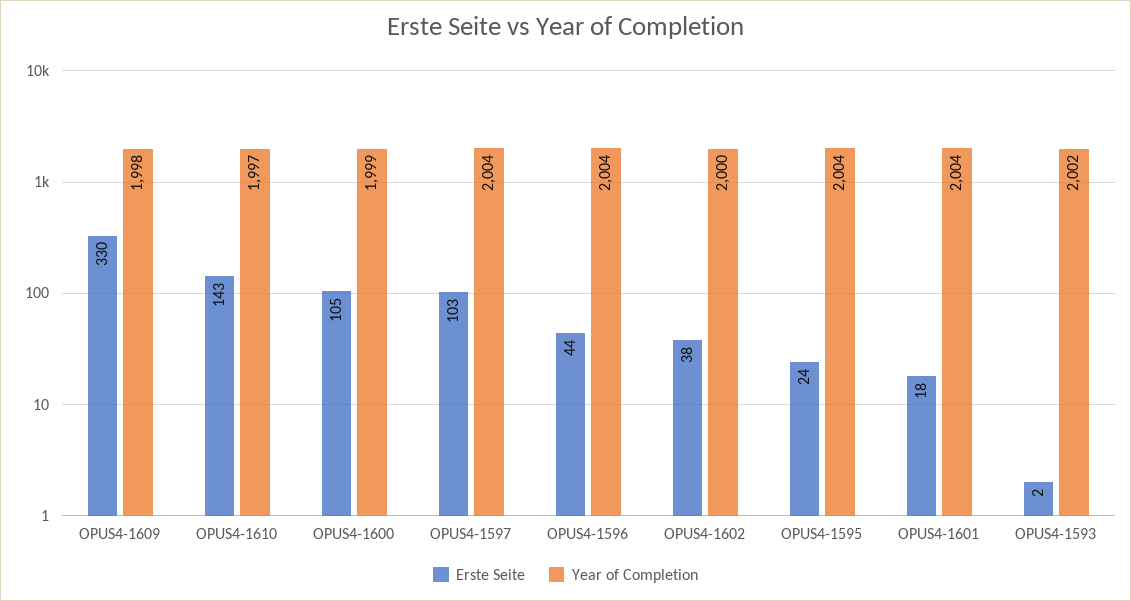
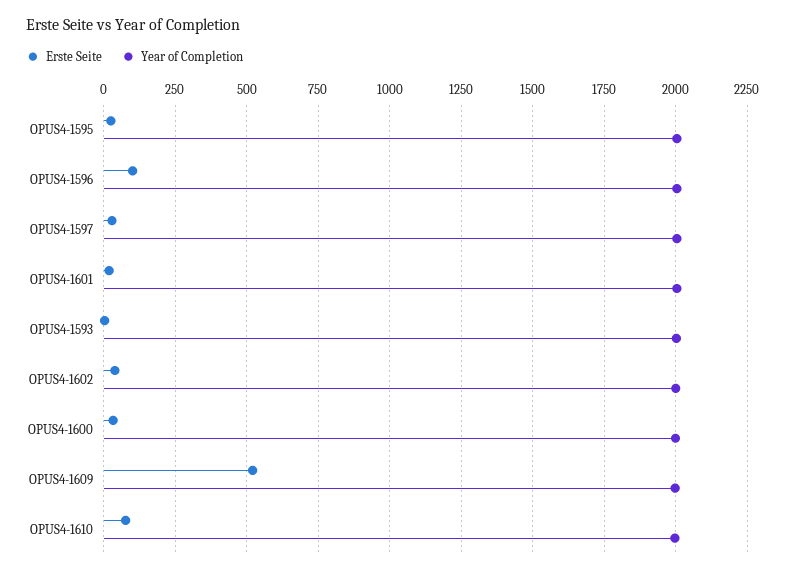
  {
    "Erste Seite": {
-     "OPUS4-1609": 330,
+     "OPUS4-1609": 525,
-     "OPUS4-1610": 143,
+     "OPUS4-1610": 75,
-     "OPUS4-1600": 105,
+     "OPUS4-1600": 25,
-     "OPUS4-1597": 103,
+     "OPUS4-1597": 25,
-     "OPUS4-1596": 44,
+     "OPUS4-1596": 100,
      "OPUS4-1602": 38,
      "OPUS4-1595": 24,
      "OPUS4-1601": 18,
      "OPUS4-1593": 2
    },
    "Year of Completion": {
      "OPUS4-1609": 1998,
      "OPUS4-1610": 1997,
      "OPUS4-1600": 1999,
      "OPUS4-1597": 2004,
      "OPUS4-1596": 2004,
      "OPUS4-1602": 2000,
      "OPUS4-1595": 2004,
      "OPUS4-1601": 2004,
      "OPUS4-1593": 2002
    }
  }

